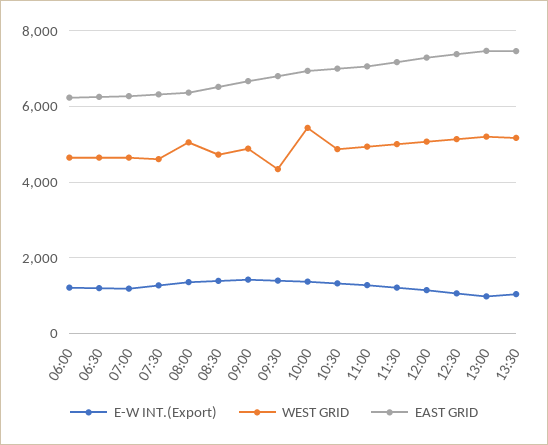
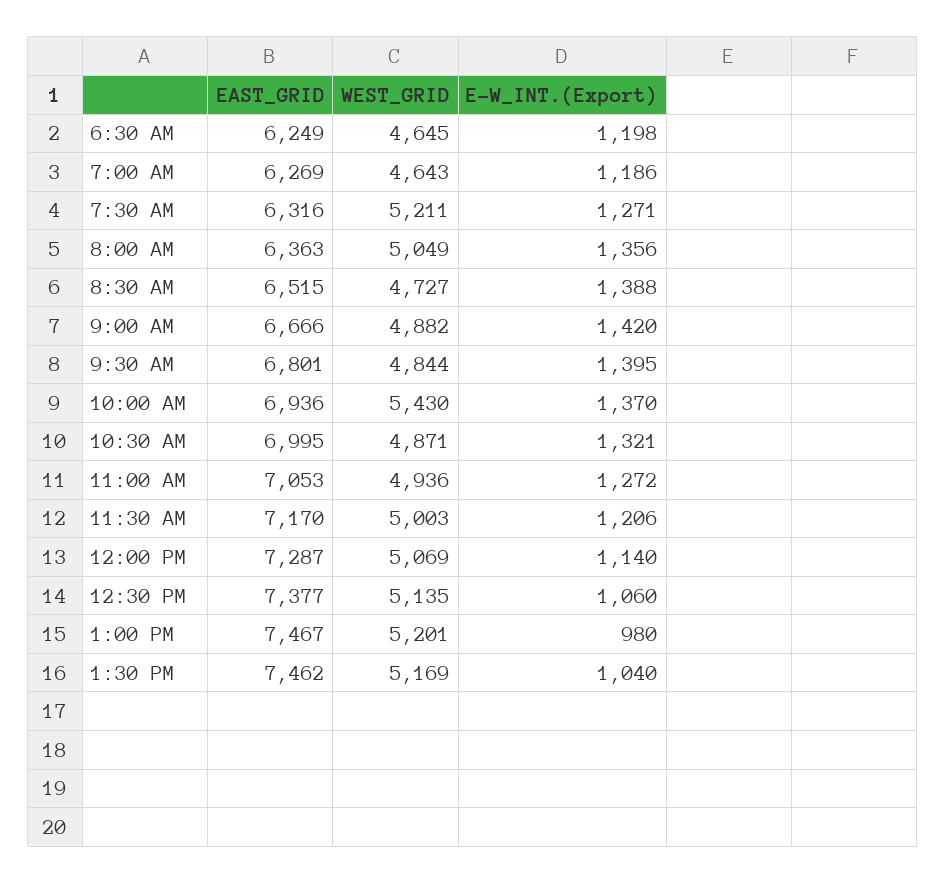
  {
    "E-W INT.(Export)": {
-     "06:00": 1200,
      "06:30": 1198,
      "07:00": 1186,
      "07:30": 1271,
      "08:00": 1356,
      "08:30": 1388,
      "09:00": 1420,
      "09:30": 1395,
      "10:00": 1370,
      "10:30": 1321,
      "11:00": 1272,
      "11:30": 1206,
      "12:00": 1140,
      "12:30": 1060,
      "13:00": 980,
      "13:30": 1040
    },
    "WEST GRID": {
-     "06:00": 4600,
      "06:30": 4645,
      "07:00": 4643,
-     "07:30": 4600,
+     "07:30": 5211,
      "08:00": 5049,
      "08:30": 4727,
      "09:00": 4882,
-     "09:30": 4400,
+     "09:30": 4844,
      "10:00": 5430,
      "10:30": 4871,
      "11:00": 4936,
      "11:30": 5003,
      "12:00": 5069,
      "12:30": 5135,
      "13:00": 5201,
      "13:30": 5169
    },
    "EAST GRID": {
-     "06:00": 6200,
      "06:30": 6249,
      "07:00": 6269,
      "07:30": 6316,
      "08:00": 6363,
      "08:30": 6515,
      "09:00": 6666,
      "09:30": 6801,
      "10:00": 6936,
      "10:30": 6995,
      "11:00": 7053,
      "11:30": 7170,
      "12:00": 7287,
      "12:30": 7377,
      "13:00": 7467,
      "13:30": 7462
    }
  }

